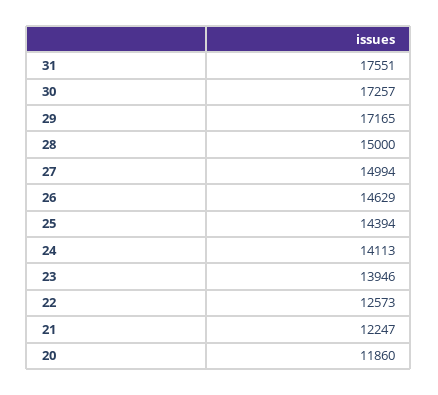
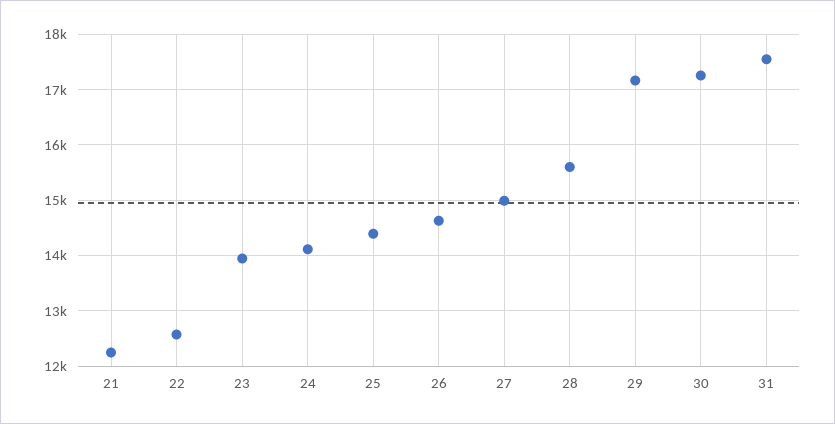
  {
    "31": 17551,
    "30": 17257,
    "29": 17165,
-   "28": 15000,
+   "28": 15600,
    "27": 14994,
    "26": 14629,
    "25": 14394,
    "24": 14113,
    "23": 13946,
    "22": 12573,
-   "21": 12247,
+   "21": 12247
-   "20": 11860
  }

